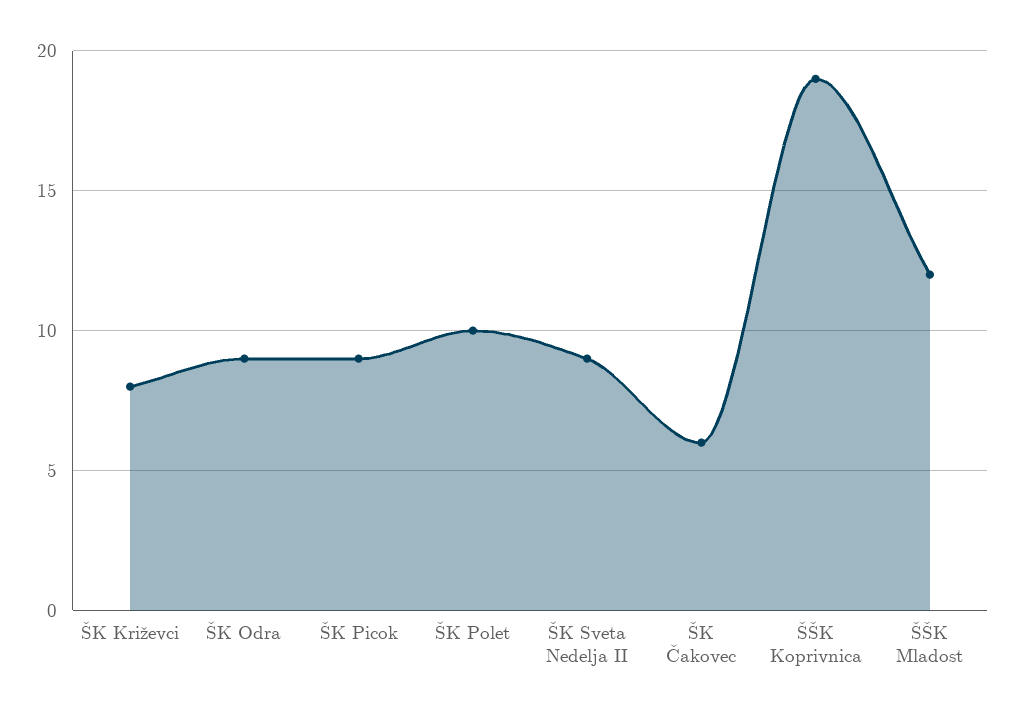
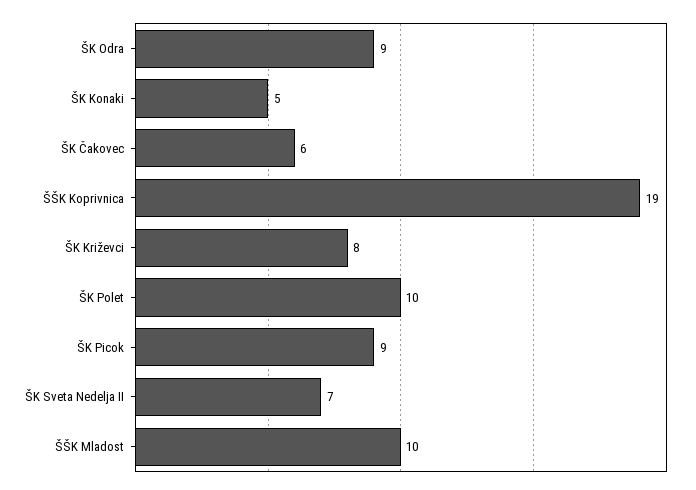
  {
    "ŠK Križevci": 8,
    "ŠK Odra": 9,
    "ŠK Picok": 9,
    "ŠK Polet": 10,
-   "ŠK Sveta Nedelja II": 9,
+   "ŠK Sveta Nedelja II": 7,
    "ŠK Čakovec": 6,
    "ŠŠK Koprivnica": 19,
-   "ŠŠK Mladost": 12
+   "ŠŠK Mladost": 10,
+   "ŠK Konaki": 5
  }

